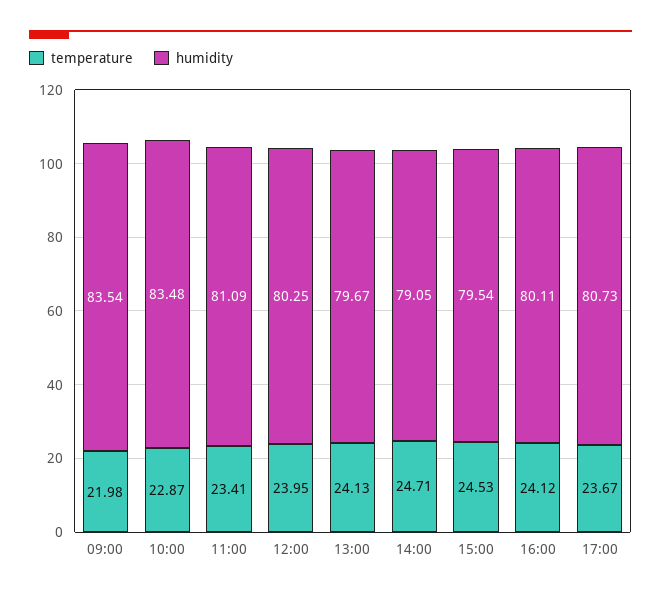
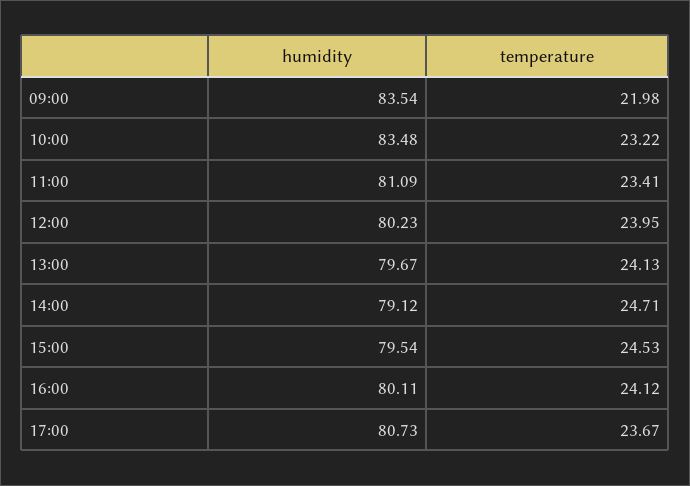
  {
    "temperature": {
      "09:00": 21.98,
-     "10:00": 22.87,
+     "10:00": 23.22,
      "11:00": 23.41,
      "12:00": 23.95,
      "13:00": 24.13,
      "14:00": 24.71,
      "15:00": 24.53,
      "16:00": 24.12,
      "17:00": 23.67
    },
    "humidity": {
      "09:00": 83.54,
      "10:00": 83.48,
      "11:00": 81.09,
-     "12:00": 80.25,
+     "12:00": 80.23,
      "13:00": 79.67,
-     "14:00": 79.05,
+     "14:00": 79.12,
      "15:00": 79.54,
      "16:00": 80.11,
      "17:00": 80.73
    }
  }

